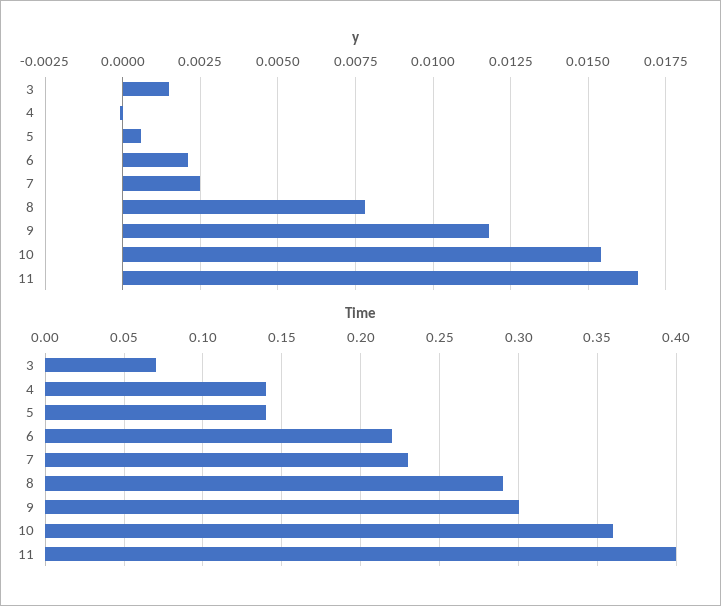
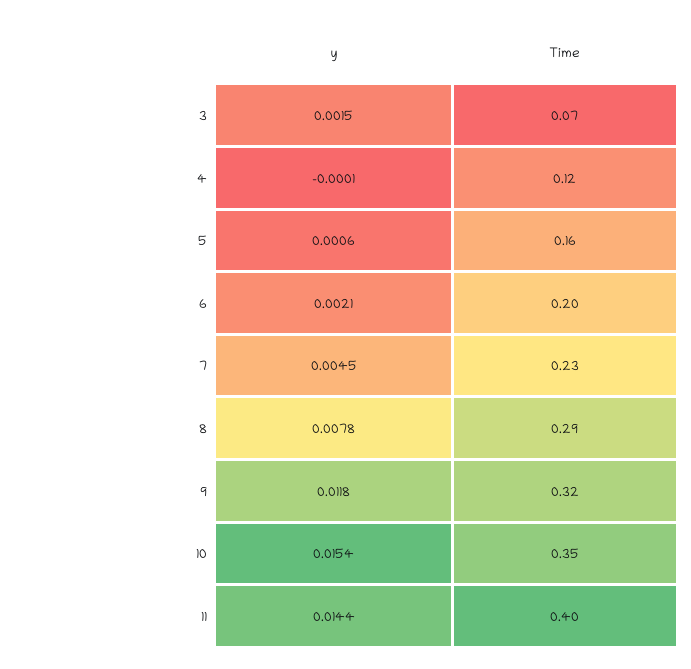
  {
    "y": {
      "3": 0.0015,
      "4": -0.0001,
      "5": 0.0006,
      "6": 0.0021,
-     "7": 0.0025,
+     "7": 0.0045,
      "8": 0.0078,
      "9": 0.0118,
      "10": 0.0154,
-     "11": 0.0165
+     "11": 0.0144
    },
    "Time": {
      "3": 0.07,
-     "4": 0.14,
+     "4": 0.12,
-     "5": 0.14,
+     "5": 0.16,
-     "6": 0.22,
+     "6": 0.2,
      "7": 0.23,
      "8": 0.29,
-     "9": 0.3,
+     "9": 0.32,
-     "10": 0.36,
+     "10": 0.35,
      "11": 0.4
    }
  }

